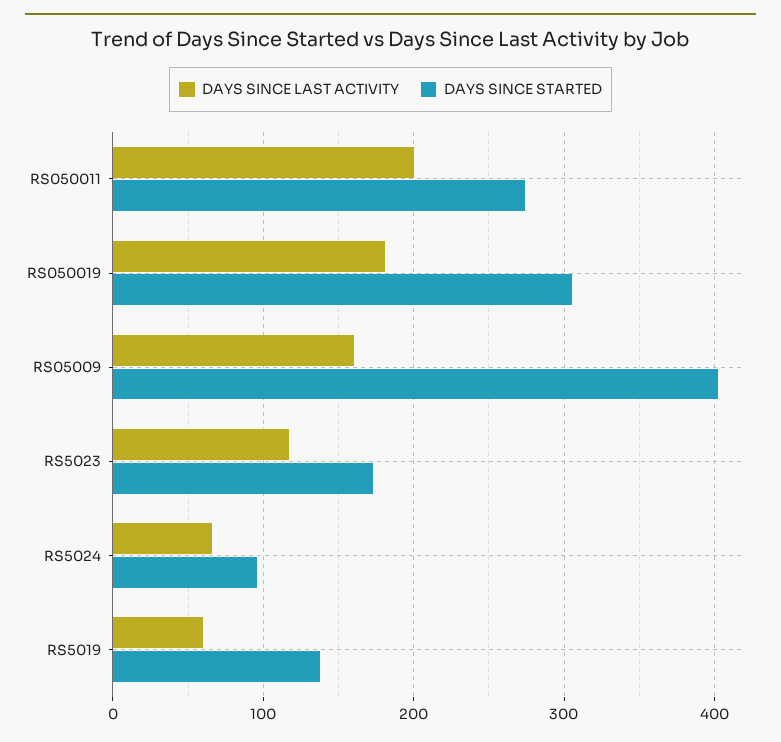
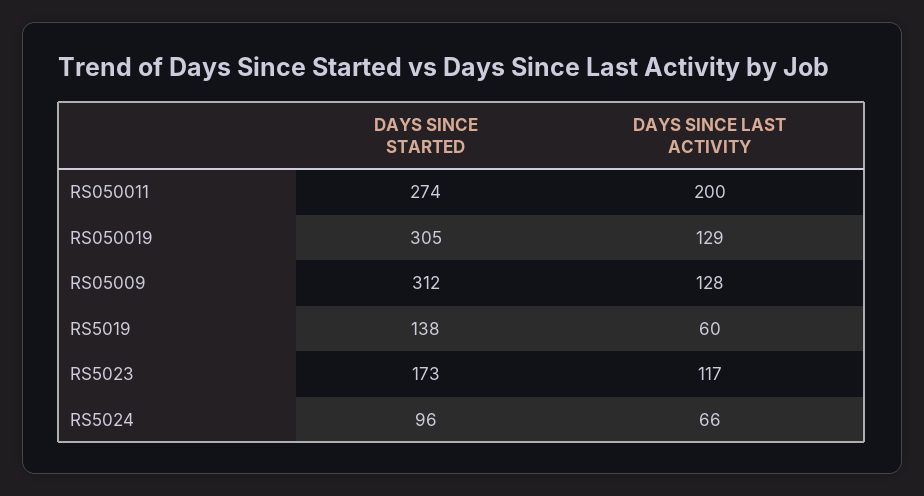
  {
    "DAYS SINCE LAST ACTIVITY": {
      "RS050011": 200,
-     "RS050019": 180,
+     "RS050019": 129,
-     "RS05009": 160,
+     "RS05009": 128,
      "RS5023": 117,
      "RS5024": 66,
      "RS5019": 60
    },
    "DAYS SINCE STARTED": {
      "RS050011": 274,
      "RS050019": 305,
-     "RS05009": 400,
+     "RS05009": 312,
      "RS5023": 173,
      "RS5024": 96,
      "RS5019": 138
    }
  }

